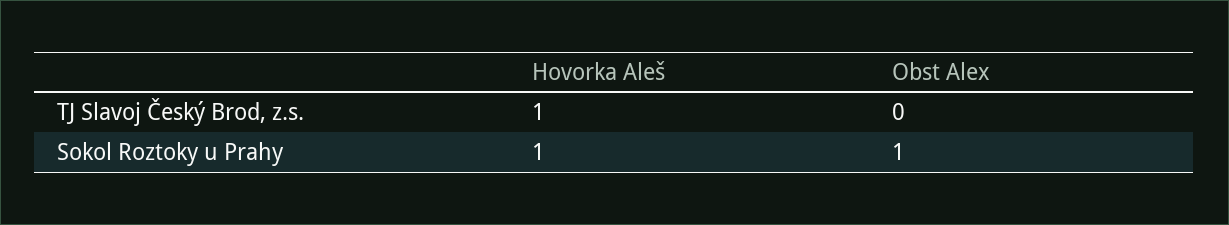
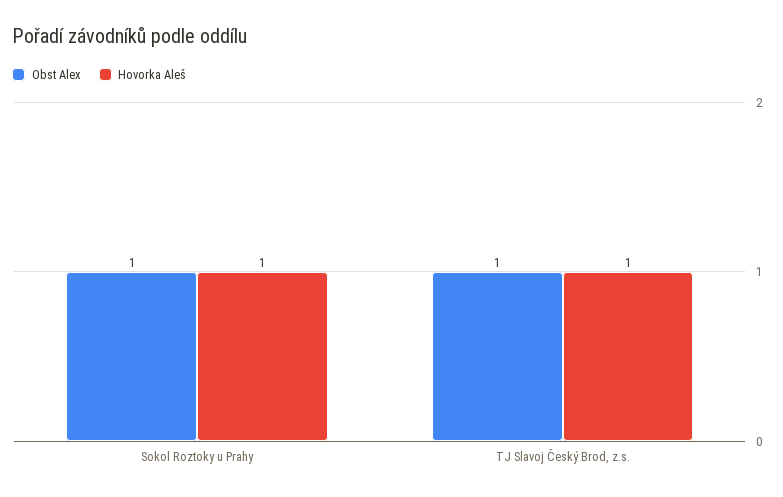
  {
    "Hovorka Aleš": {
      "TJ Slavoj Český Brod, z.s.": 1,
      "Sokol Roztoky u Prahy": 1
    },
    "Obst Alex": {
-     "TJ Slavoj Český Brod, z.s.": 0,
+     "TJ Slavoj Český Brod, z.s.": 1,
      "Sokol Roztoky u Prahy": 1
    }
  }

